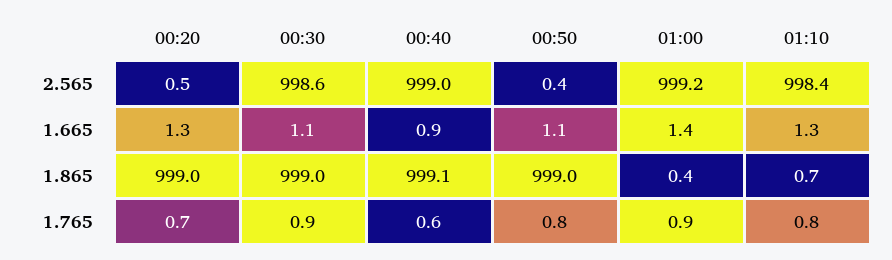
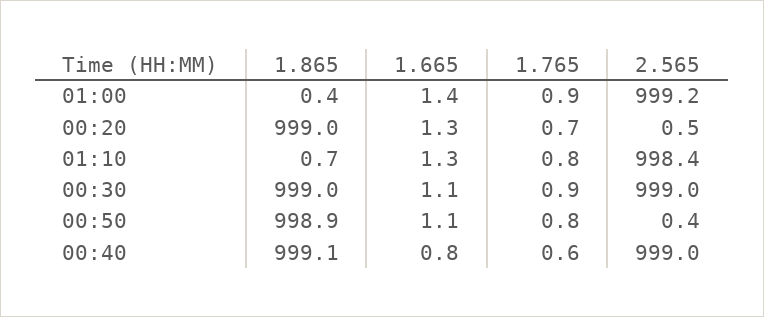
  {
    "00:20": {
      "2.565": 0.5,
      "1.665": 1.3,
      "1.865": 999,
      "1.765": 0.7
    },
    "00:30": {
-     "2.565": 998.6,
+     "2.565": 999,
      "1.665": 1.1,
      "1.865": 999,
      "1.765": 0.9
    },
    "00:40": {
      "2.565": 999,
-     "1.665": 0.9,
+     "1.665": 0.8,
      "1.865": 999.1,
      "1.765": 0.6
    },
    "00:50": {
      "2.565": 0.4,
      "1.665": 1.1,
-     "1.865": 999,
+     "1.865": 998.9,
      "1.765": 0.8
    },
    "01:00": {
      "2.565": 999.2,
      "1.665": 1.4,
      "1.865": 0.4,
      "1.765": 0.9
    },
    "01:10": {
      "2.565": 998.4,
      "1.665": 1.3,
      "1.865": 0.7,
      "1.765": 0.8
    }
  }

